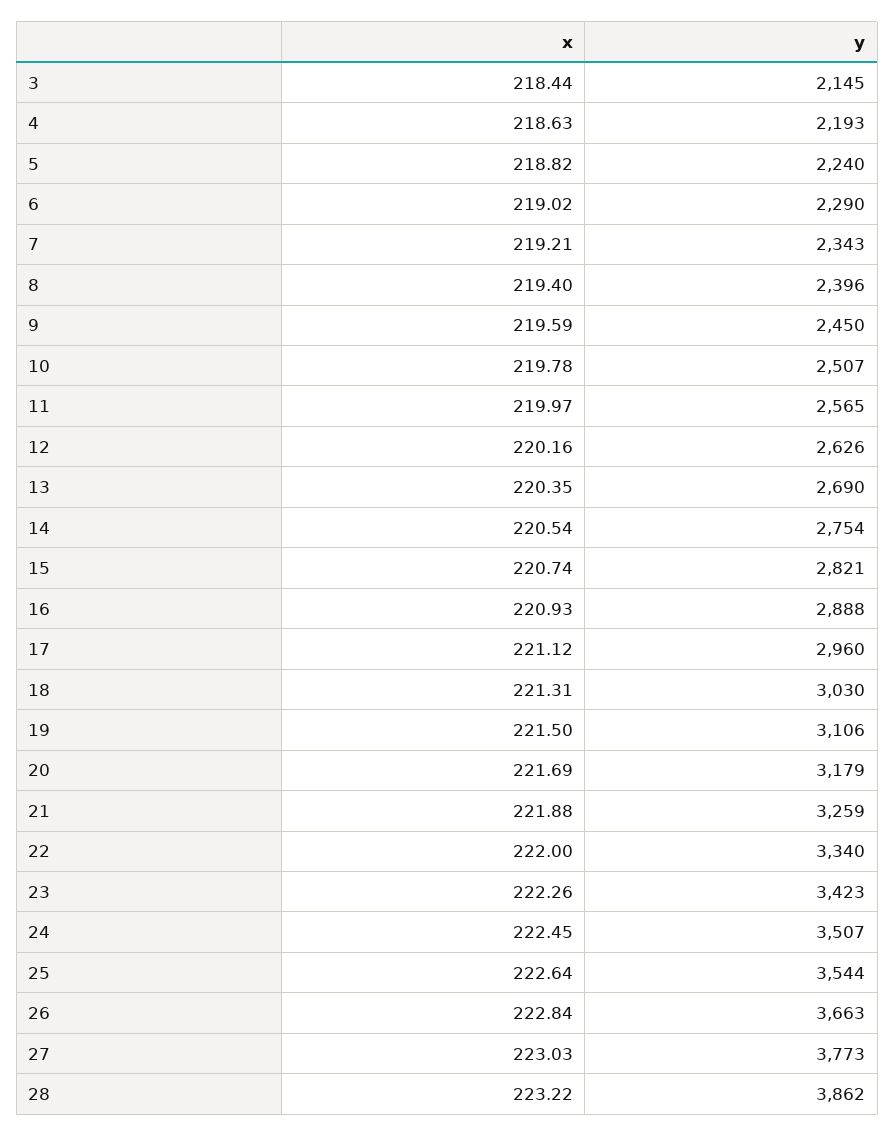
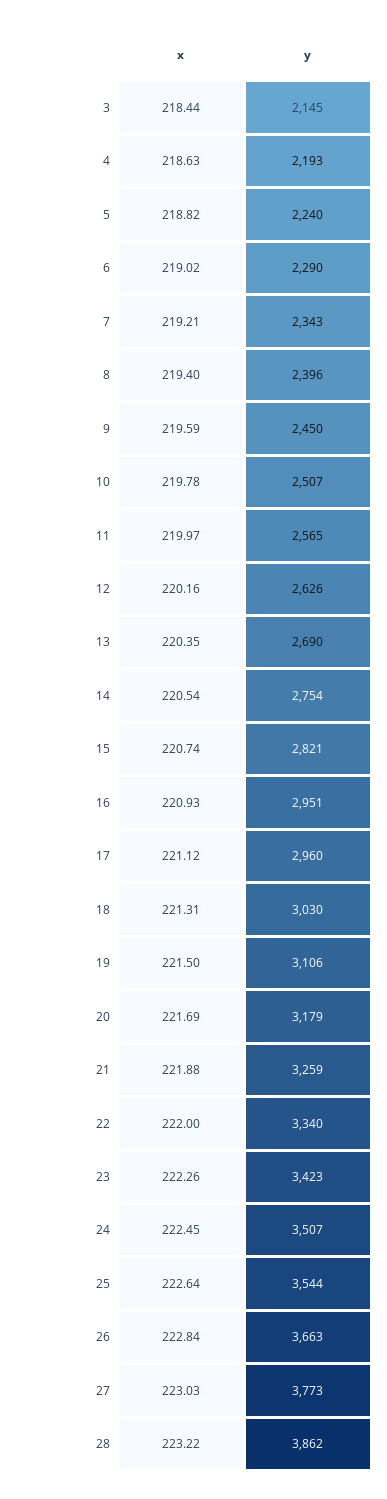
  {
    "x": {
      "3": 218.44,
      "4": 218.63,
      "5": 218.82,
      "6": 219.02,
      "7": 219.21,
      "8": 219.4,
      "9": 219.59,
      "10": 219.78,
      "11": 219.97,
      "12": 220.16,
      "13": 220.35,
      "14": 220.54,
      "15": 220.74,
      "16": 220.93,
      "17": 221.12,
      "18": 221.31,
      "19": 221.5,
      "20": 221.69,
      "21": 221.88,
      "22": 222,
      "23": 222.26,
      "24": 222.45,
      "25": 222.64,
      "26": 222.84,
      "27": 223.03,
      "28": 223.22
    },
    "y": {
      "3": 2145,
      "4": 2193,
      "5": 2240,
      "6": 2290,
      "7": 2343,
      "8": 2396,
      "9": 2450,
      "10": 2507,
      "11": 2565,
      "12": 2626,
      "13": 2690,
      "14": 2754,
      "15": 2821,
-     "16": 2888,
+     "16": 2951,
      "17": 2960,
      "18": 3030,
      "19": 3106,
      "20": 3179,
      "21": 3259,
      "22": 3340,
      "23": 3423,
      "24": 3507,
      "25": 3544,
      "26": 3663,
      "27": 3773,
      "28": 3862
    }
  }

